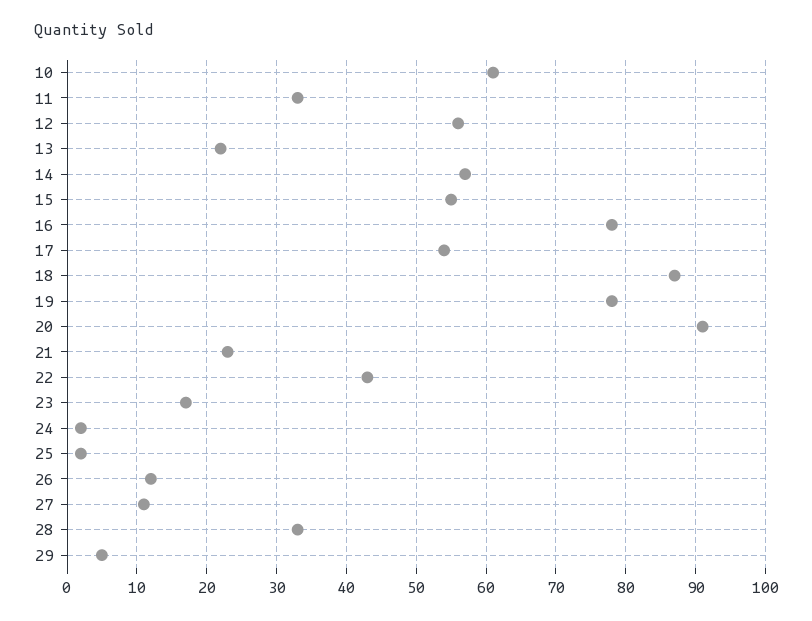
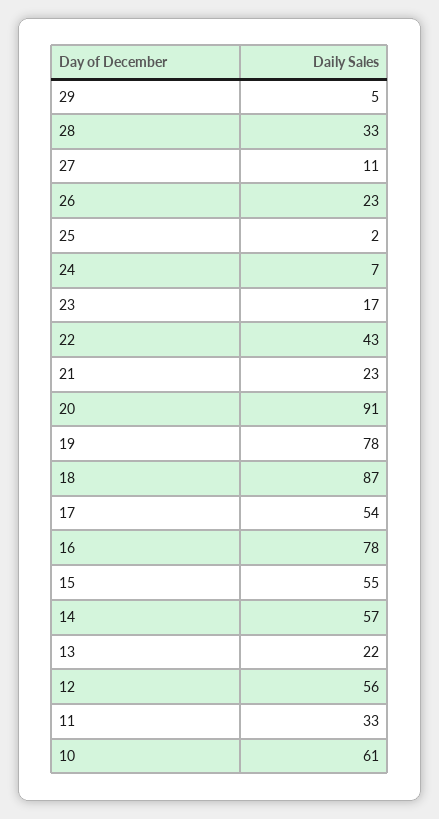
  {
    "10": 61,
    "11": 33,
    "12": 56,
    "13": 22,
    "14": 57,
    "15": 55,
    "16": 78,
    "17": 54,
    "18": 87,
    "19": 78,
    "20": 91,
    "21": 23,
    "22": 43,
    "23": 17,
-   "24": 2,
+   "24": 7,
    "25": 2,
-   "26": 12,
+   "26": 23,
    "27": 11,
    "28": 33,
    "29": 5
  }

